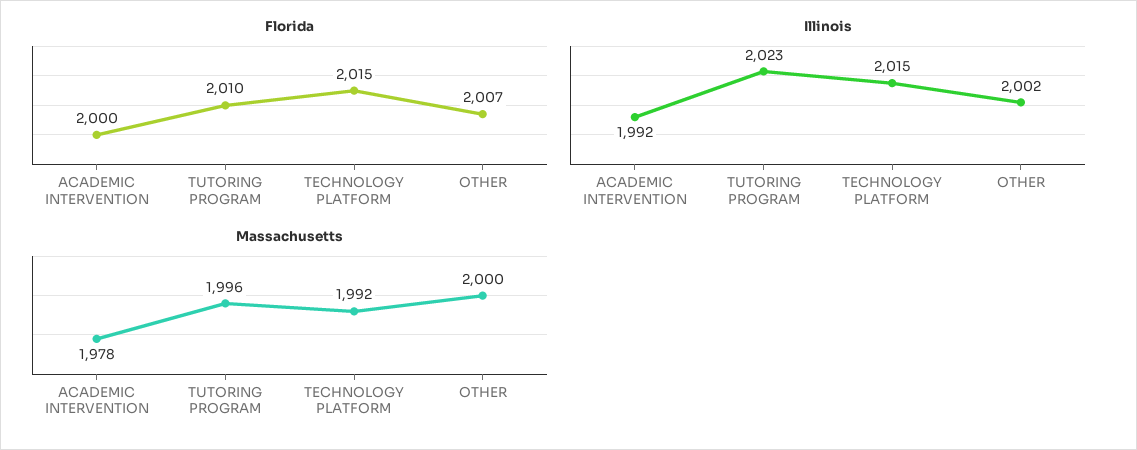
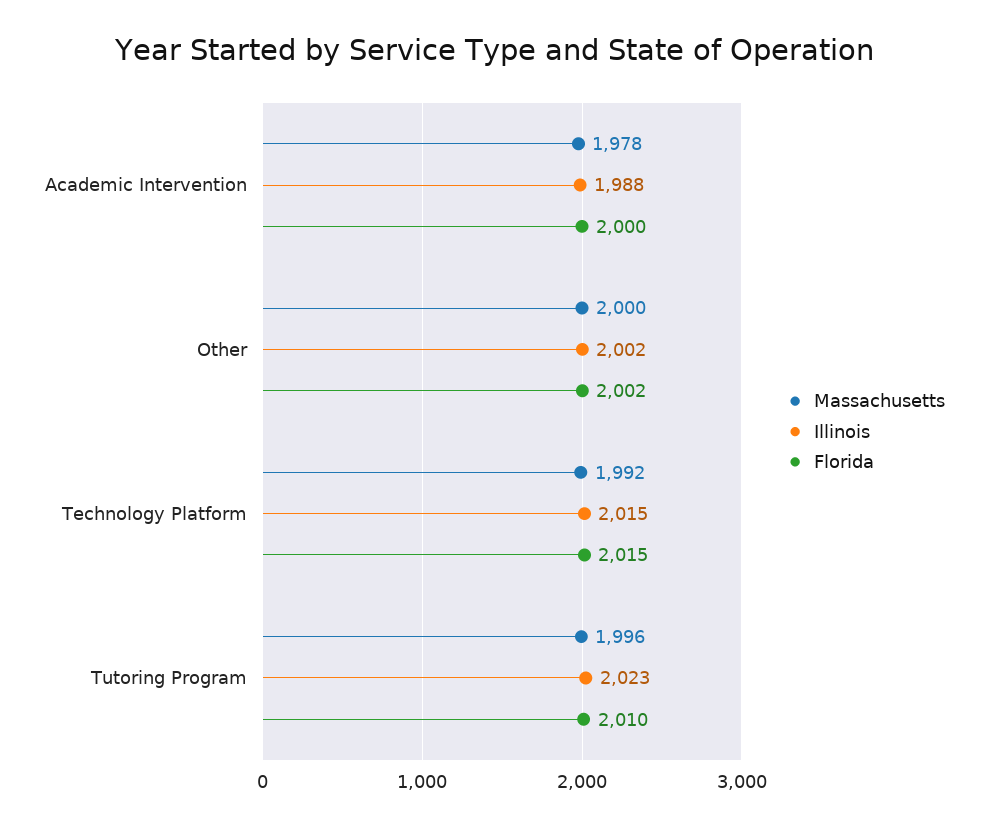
  {
    "Florida": {
      "ACADEMIC INTERVENTION": 2000,
      "TUTORING PROGRAM": 2010,
      "TECHNOLOGY PLATFORM": 2015,
-     "OTHER": 2007
+     "OTHER": 2002
    },
    "Illinois": {
-     "ACADEMIC INTERVENTION": 1992,
+     "ACADEMIC INTERVENTION": 1988,
      "TUTORING PROGRAM": 2023,
      "TECHNOLOGY PLATFORM": 2015,
      "OTHER": 2002
    },
    "Massachusetts": {
      "ACADEMIC INTERVENTION": 1978,
      "TUTORING PROGRAM": 1996,
      "TECHNOLOGY PLATFORM": 1992,
      "OTHER": 2000
    }
  }

